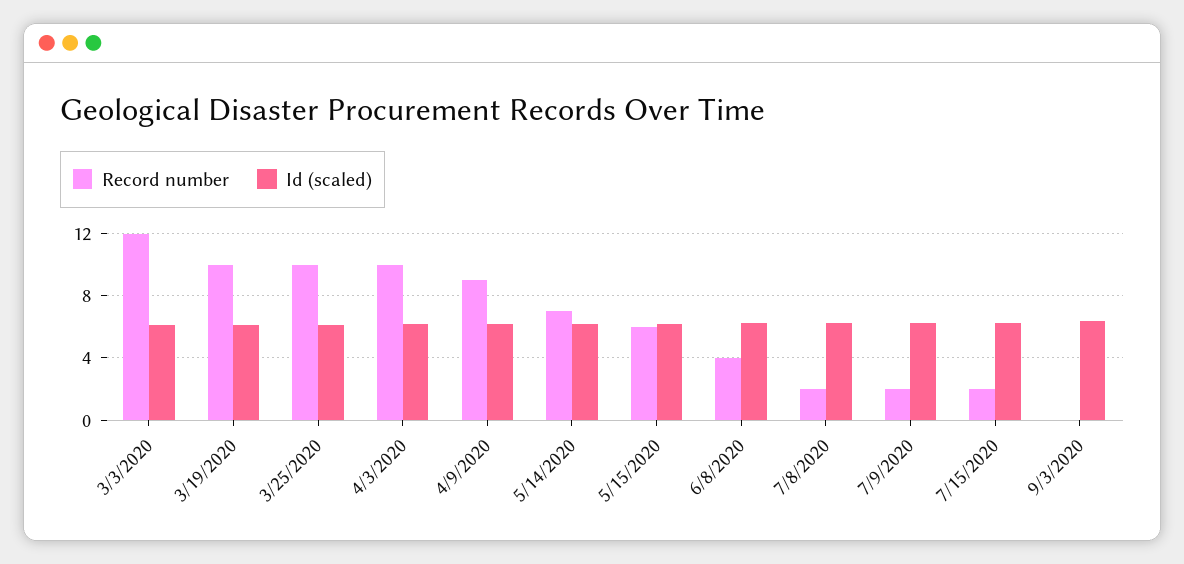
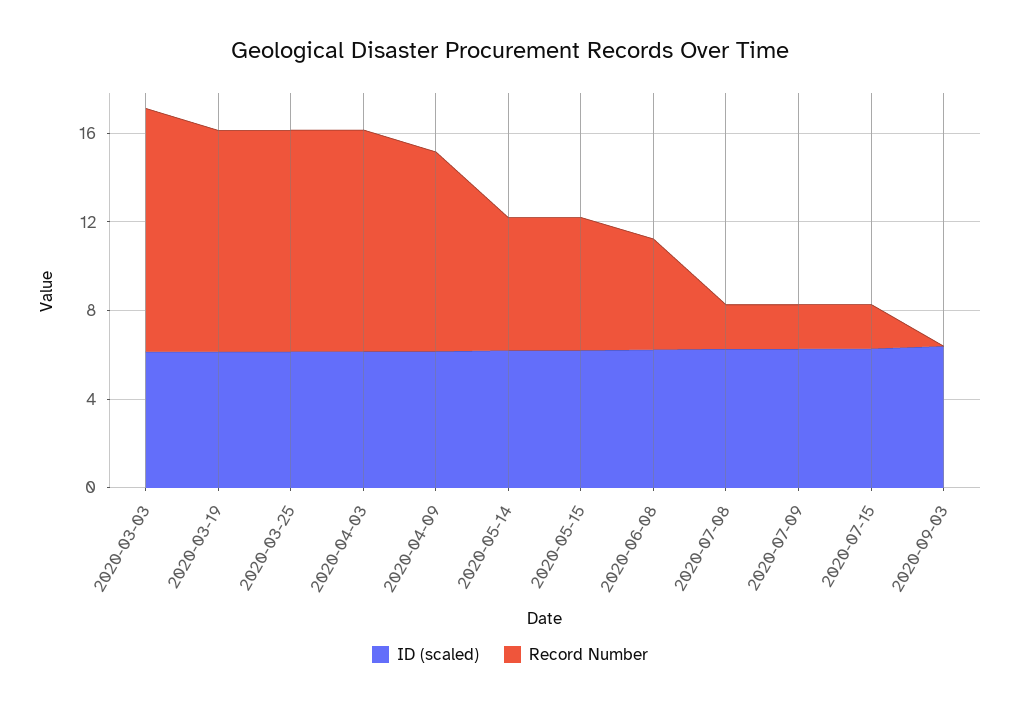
  {
    "Record number": {
-     "3/3/2020": 12,
+     "3/3/2020": 11,
      "3/19/2020": 10,
      "3/25/2020": 10,
      "4/3/2020": 10,
      "4/9/2020": 9,
-     "5/14/2020": 7,
+     "5/14/2020": 6,
      "5/15/2020": 6,
-     "6/8/2020": 4,
+     "6/8/2020": 5,
      "7/8/2020": 2,
      "7/9/2020": 2,
      "7/15/2020": 2,
      "9/3/2020": 0
    },
    "Id (scaled)": {
      "3/3/2020": 6,
      "3/19/2020": 6,
      "3/25/2020": 6,
      "4/3/2020": 6,
      "4/9/2020": 6,
      "5/14/2020": 6,
      "5/15/2020": 6,
      "6/8/2020": 6,
      "7/8/2020": 6.5,
      "7/9/2020": 6.5,
      "7/15/2020": 6.5,
      "9/3/2020": 6.5
    }
  }

